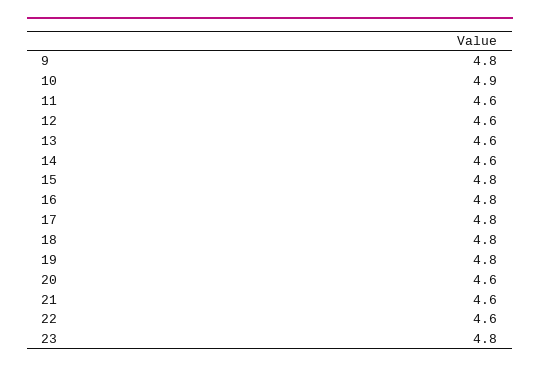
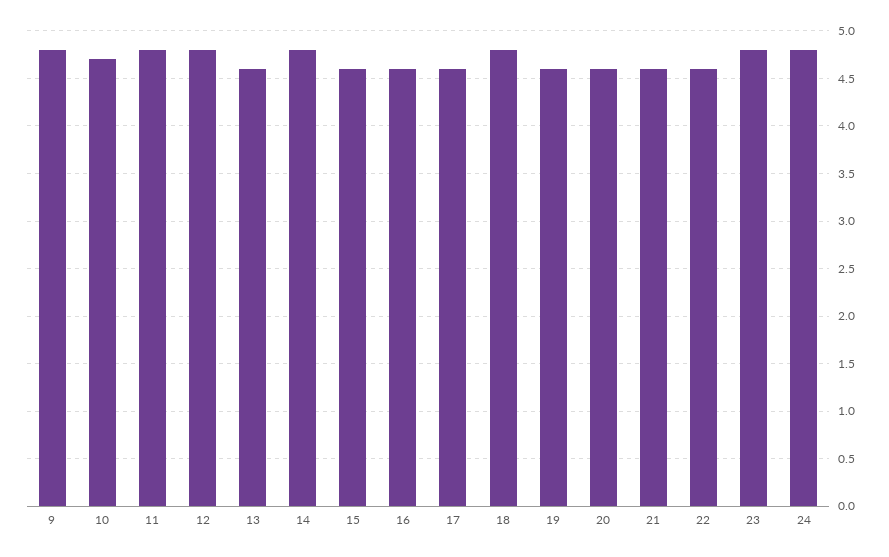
  {
    "9": 4.8,
-   "10": 4.9,
+   "10": 4.7,
-   "11": 4.6,
+   "11": 4.8,
-   "12": 4.6,
+   "12": 4.8,
    "13": 4.6,
-   "14": 4.6,
+   "14": 4.8,
-   "15": 4.8,
+   "15": 4.6,
-   "16": 4.8,
+   "16": 4.6,
-   "17": 4.8,
+   "17": 4.6,
    "18": 4.8,
-   "19": 4.8,
+   "19": 4.6,
    "20": 4.6,
    "21": 4.6,
    "22": 4.6,
-   "23": 4.8
+   "23": 4.8,
+   "24": 4.8
  }

